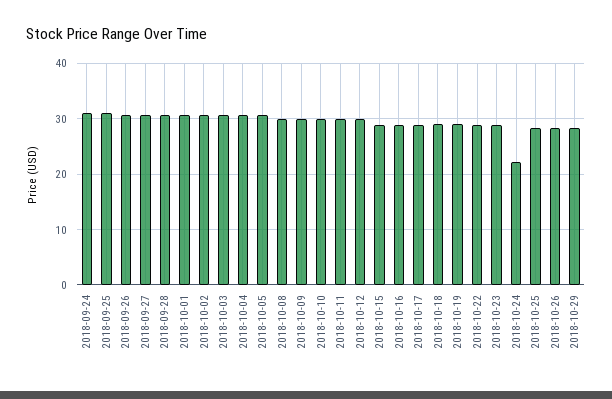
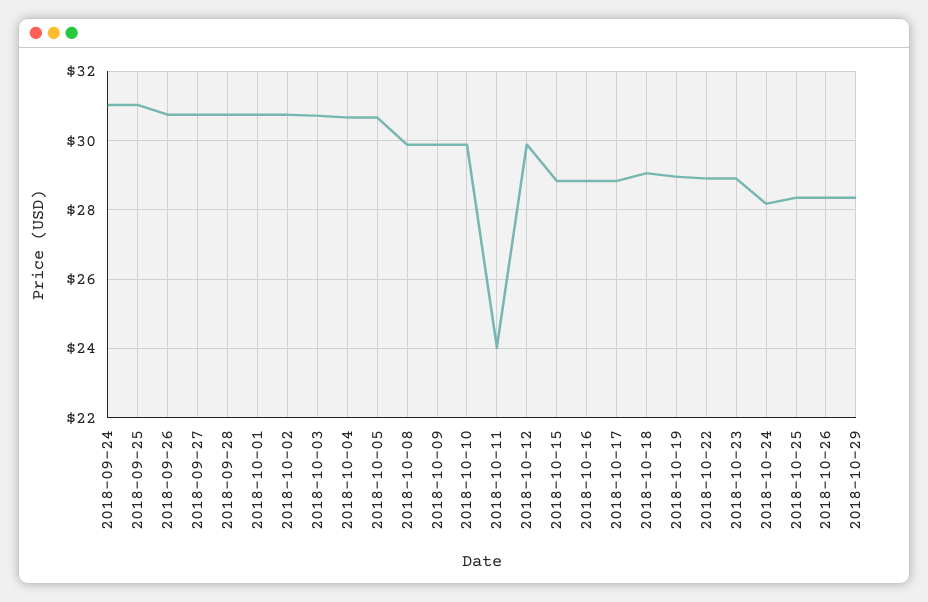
  {
    "2018-09-24": 31,
    "2018-09-25": 31,
    "2018-09-26": 30.8,
    "2018-09-27": 30.8,
    "2018-09-28": 30.8,
    "2018-10-01": 30.8,
    "2018-10-02": 30.8,
    "2018-10-03": 30.8,
    "2018-10-04": 30.6,
    "2018-10-05": 30.6,
    "2018-10-08": 29.8,
    "2018-10-09": 29.8,
    "2018-10-10": 29.8,
-   "2018-10-11": 30,
+   "2018-10-11": 24,
    "2018-10-12": 29.8,
    "2018-10-15": 28.8,
    "2018-10-16": 28.8,
    "2018-10-17": 28.8,
    "2018-10-18": 29,
    "2018-10-19": 29,
    "2018-10-22": 29,
    "2018-10-23": 29,
-   "2018-10-24": 22,
+   "2018-10-24": 28.2,
    "2018-10-25": 28.4,
    "2018-10-26": 28.4,
    "2018-10-29": 28.4
  }

